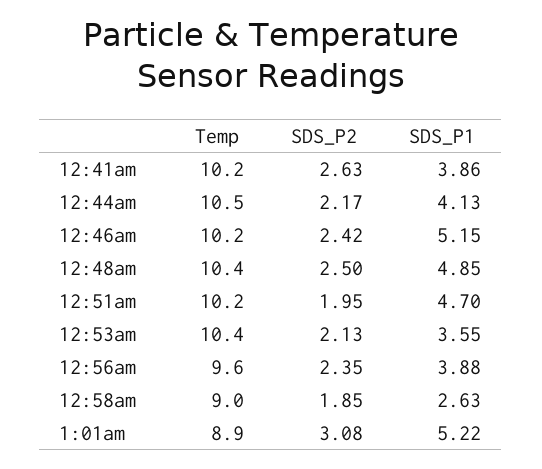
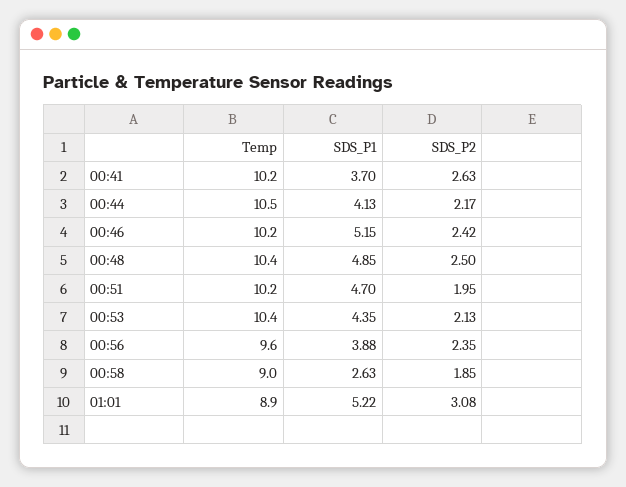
  {
    "Temp": {
      "12:41am": 10.2,
      "12:44am": 10.5,
      "12:46am": 10.2,
      "12:48am": 10.4,
      "12:51am": 10.2,
      "12:53am": 10.4,
      "12:56am": 9.6,
      "12:58am": 9,
      "1:01am": 8.9
    },
    "SDS_P2": {
      "12:41am": 2.63,
      "12:44am": 2.17,
      "12:46am": 2.42,
      "12:48am": 2.5,
      "12:51am": 1.95,
      "12:53am": 2.13,
      "12:56am": 2.35,
      "12:58am": 1.85,
      "1:01am": 3.08
    },
    "SDS_P1": {
-     "12:41am": 3.86,
+     "12:41am": 3.7,
      "12:44am": 4.13,
      "12:46am": 5.15,
      "12:48am": 4.85,
      "12:51am": 4.7,
-     "12:53am": 3.55,
+     "12:53am": 4.35,
      "12:56am": 3.88,
      "12:58am": 2.63,
      "1:01am": 5.22
    }
  }

